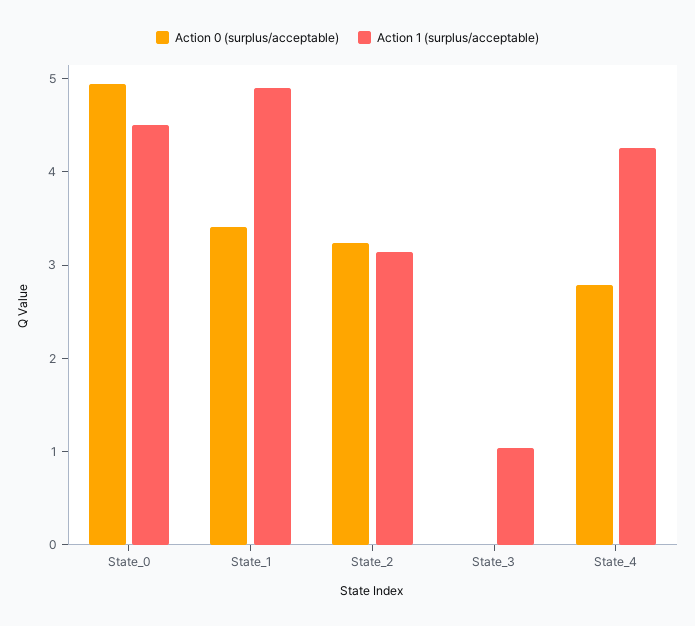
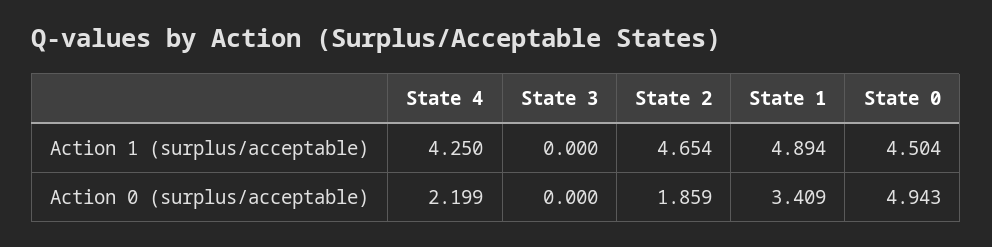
  {
    "Action 0 (surplus/acceptable)": {
      "State_0": 4.943,
      "State_1": 3.409,
-     "State_2": 3.2,
+     "State_2": 1.859,
      "State_3": 0,
-     "State_4": 2.8
+     "State_4": 2.199
    },
    "Action 1 (surplus/acceptable)": {
      "State_0": 4.504,
      "State_1": 4.894,
-     "State_2": 3.2,
+     "State_2": 4.654,
-     "State_3": 1,
+     "State_3": 0,
      "State_4": 4.25
    }
  }

